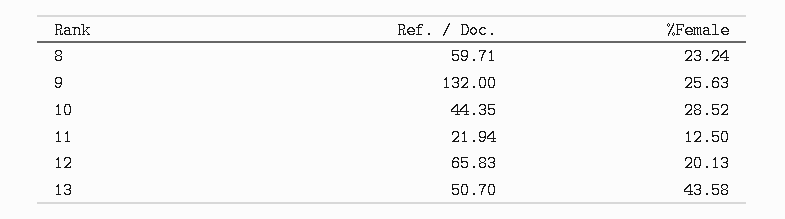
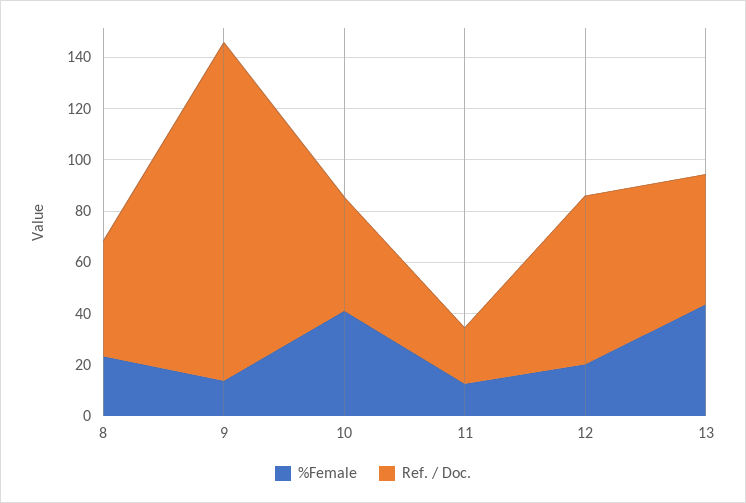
  {
    "Ref. / Doc.": {
-     "8": 59.71,
+     "8": 45,
      "9": 132,
      "10": 44.35,
      "11": 21.94,
      "12": 65.83,
      "13": 50.7
    },
    "%Female": {
      "8": 23.24,
-     "9": 25.63,
+     "9": 15,
-     "10": 28.52,
+     "10": 40,
      "11": 12.5,
      "12": 20.13,
      "13": 43.58
    }
  }

